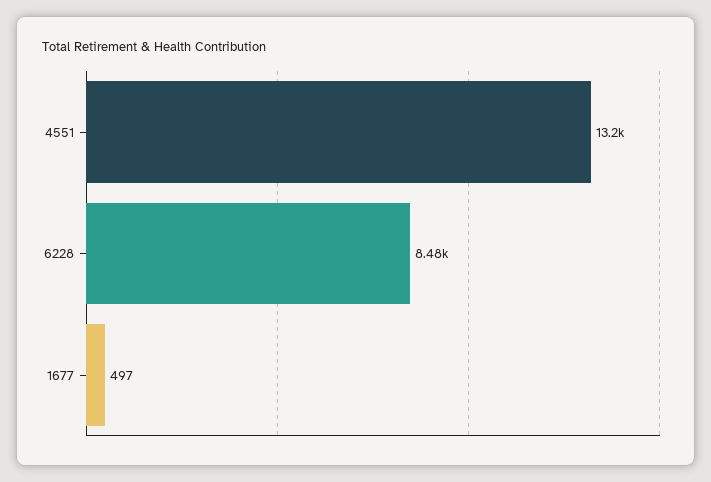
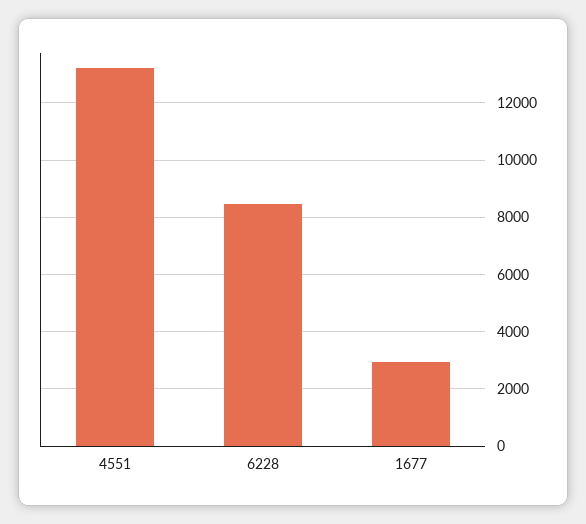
  {
    "4551": 13200,
    "6228": 8480,
-   "1677": 497
+   "1677": 3000
  }

